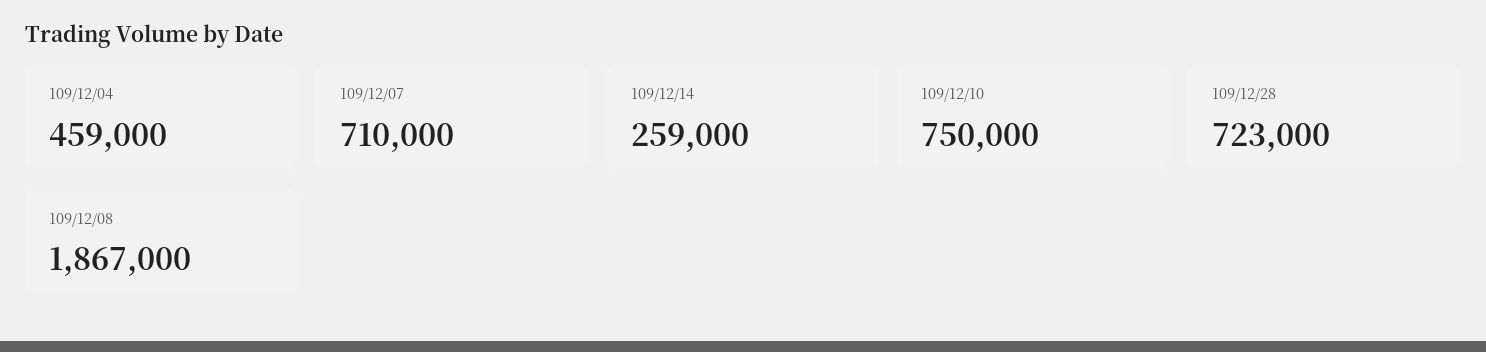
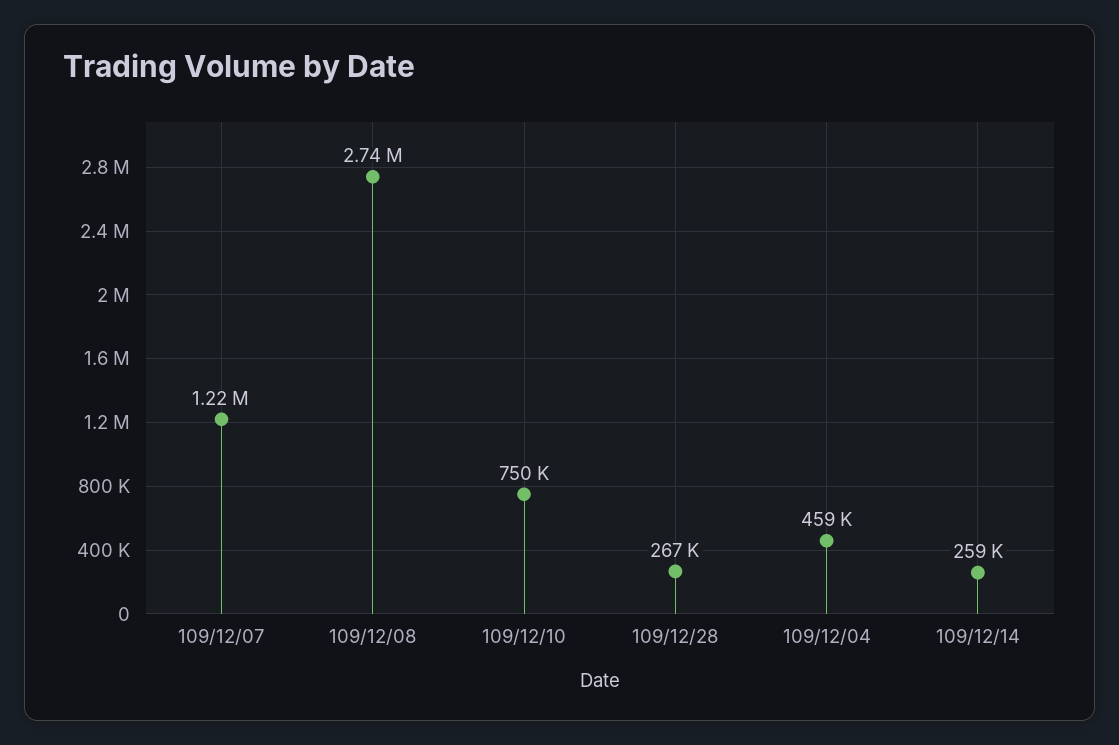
  {
    "109/12/04": 459000,
-   "109/12/07": 710000,
+   "109/12/07": 1220000,
    "109/12/14": 259000,
    "109/12/10": 750000,
-   "109/12/28": 723000,
+   "109/12/28": 267000,
-   "109/12/08": 1867000
+   "109/12/08": 2740000
  }

